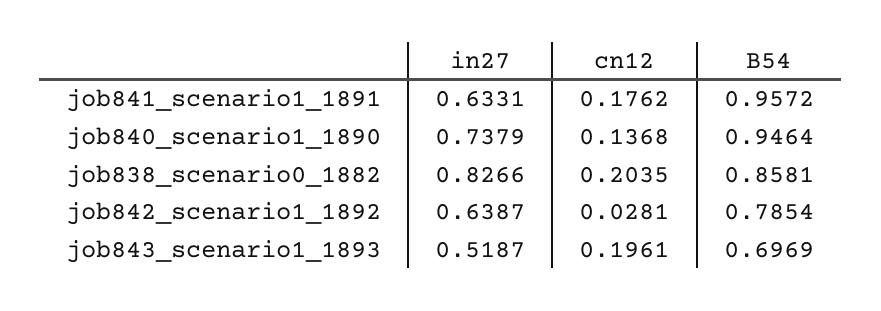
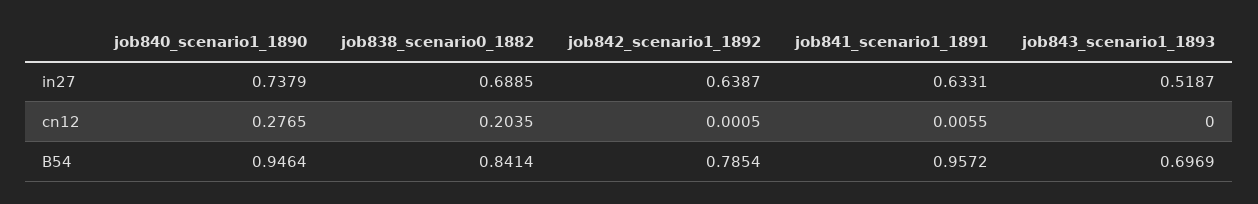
  {
    "in27": {
      "job841_scenario1_1891": 0.6331,
      "job840_scenario1_1890": 0.7379,
-     "job838_scenario0_1882": 0.8266,
+     "job838_scenario0_1882": 0.6885,
      "job842_scenario1_1892": 0.6387,
      "job843_scenario1_1893": 0.5187
    },
    "cn12": {
-     "job841_scenario1_1891": 0.1762,
+     "job841_scenario1_1891": 0.0055,
-     "job840_scenario1_1890": 0.1368,
+     "job840_scenario1_1890": 0.2765,
      "job838_scenario0_1882": 0.2035,
-     "job842_scenario1_1892": 0.0281,
+     "job842_scenario1_1892": 0.0005,
-     "job843_scenario1_1893": 0.1961
+     "job843_scenario1_1893": 0
    },
    "B54": {
      "job841_scenario1_1891": 0.9572,
      "job840_scenario1_1890": 0.9464,
-     "job838_scenario0_1882": 0.8581,
+     "job838_scenario0_1882": 0.8414,
      "job842_scenario1_1892": 0.7854,
      "job843_scenario1_1893": 0.6969
    }
  }

